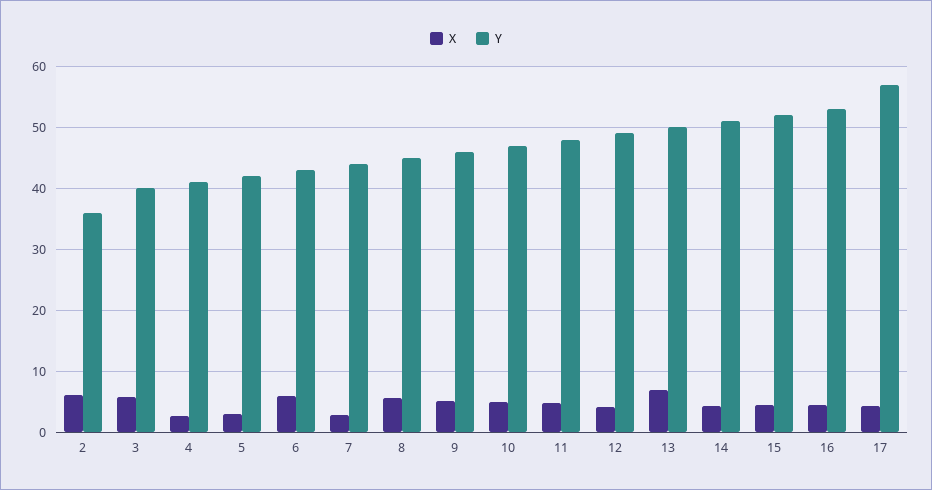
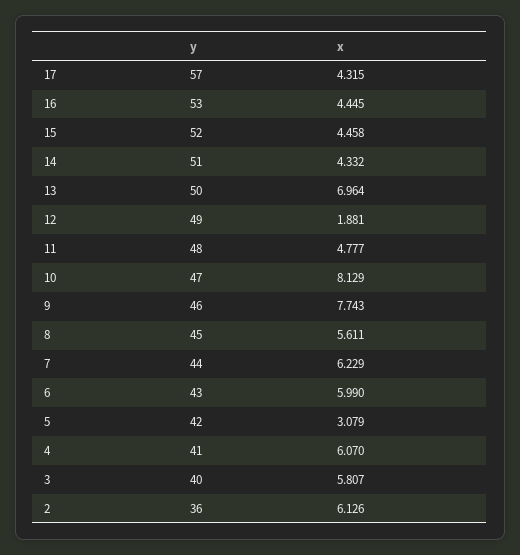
  {
    "X": {
      "2": 6.126,
      "3": 5.807,
-     "4": 3,
+     "4": 6.07,
      "5": 3.079,
      "6": 5.99,
-     "7": 3,
+     "7": 6.229,
      "8": 5.611,
-     "9": 5,
+     "9": 7.743,
-     "10": 5,
+     "10": 8.129,
      "11": 4.777,
-     "12": 4,
+     "12": 1.881,
      "13": 6.964,
      "14": 4.332,
      "15": 4.458,
      "16": 4.445,
      "17": 4.315
    },
    "Y": {
      "2": 36,
      "3": 40,
      "4": 41,
      "5": 42,
      "6": 43,
      "7": 44,
      "8": 45,
      "9": 46,
      "10": 47,
      "11": 48,
      "12": 49,
      "13": 50,
      "14": 51,
      "15": 52,
      "16": 53,
      "17": 57
    }
  }

